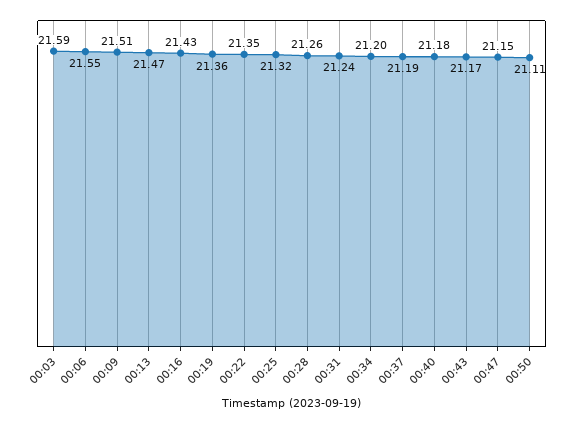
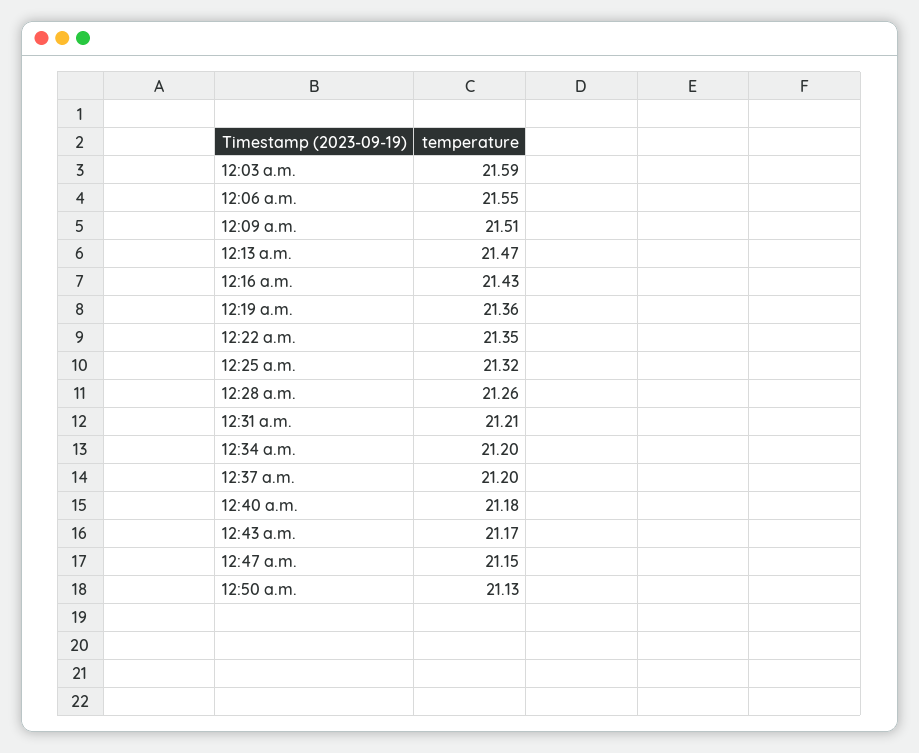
  {
    "00:03": 21.59,
    "00:06": 21.55,
    "00:09": 21.51,
    "00:13": 21.47,
    "00:16": 21.43,
    "00:19": 21.36,
    "00:22": 21.35,
    "00:25": 21.32,
    "00:28": 21.26,
-   "00:31": 21.24,
+   "00:31": 21.21,
    "00:34": 21.2,
-   "00:37": 21.19,
+   "00:37": 21.2,
    "00:40": 21.18,
    "00:43": 21.17,
    "00:47": 21.15,
-   "00:50": 21.11
+   "00:50": 21.13
  }

